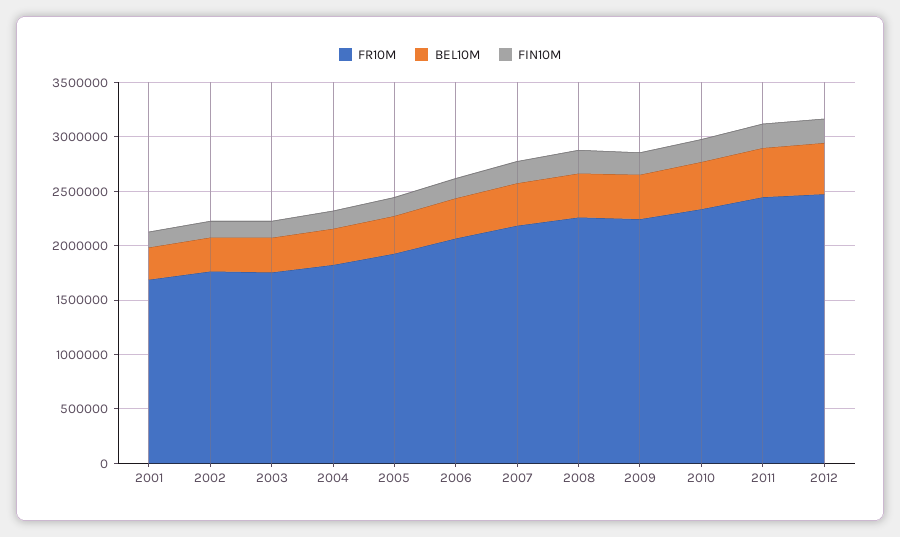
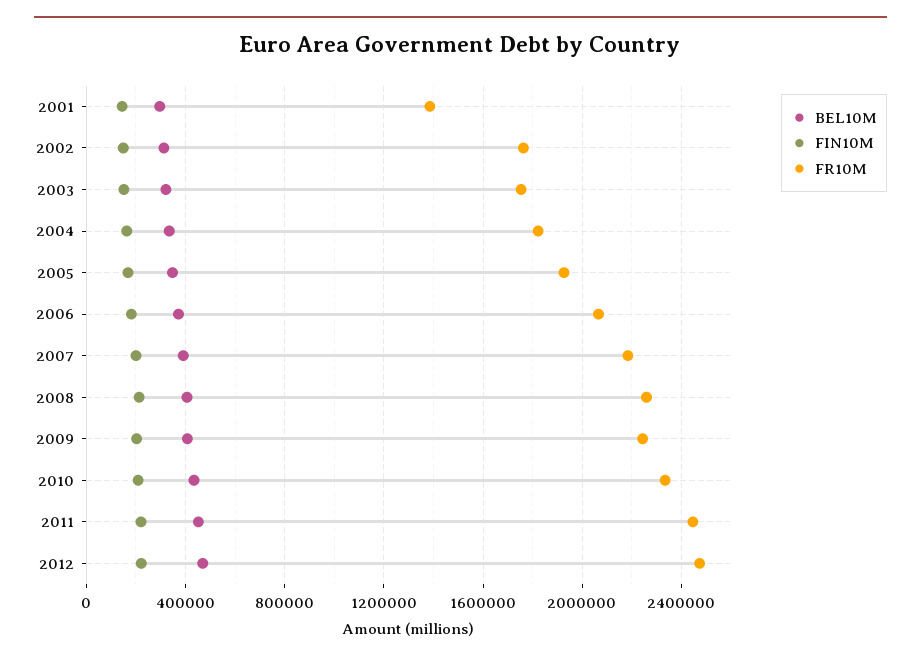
  {
    "FR10M": {
-     "2001": 1700000,
+     "2001": 1400000,
      "2002": 1750000,
      "2003": 1750000,
      "2004": 1800000,
      "2005": 1950000,
      "2006": 2050000,
      "2007": 2200000,
      "2008": 2250000,
      "2009": 2250000,
      "2010": 2350000,
      "2011": 2450000,
      "2012": 2450000
    },
    "BEL10M": {
      "2001": 300000,
      "2002": 300000,
      "2003": 300000,
      "2004": 350000,
      "2005": 350000,
      "2006": 350000,
      "2007": 400000,
      "2008": 400000,
      "2009": 400000,
      "2010": 450000,
      "2011": 450000,
      "2012": 450000
    },
    "FIN10M": {
      "2001": 150000,
      "2002": 150000,
      "2003": 150000,
      "2004": 150000,
      "2005": 150000,
      "2006": 200000,
      "2007": 200000,
      "2008": 200000,
      "2009": 200000,
      "2010": 200000,
      "2011": 200000,
      "2012": 200000
    }
  }

